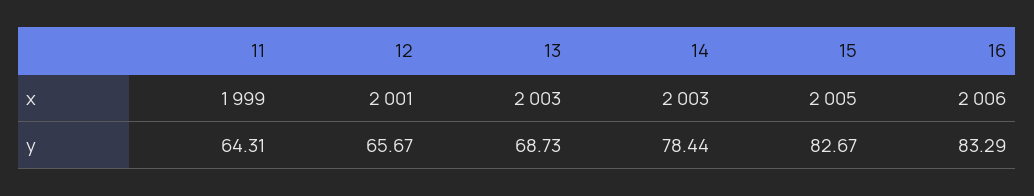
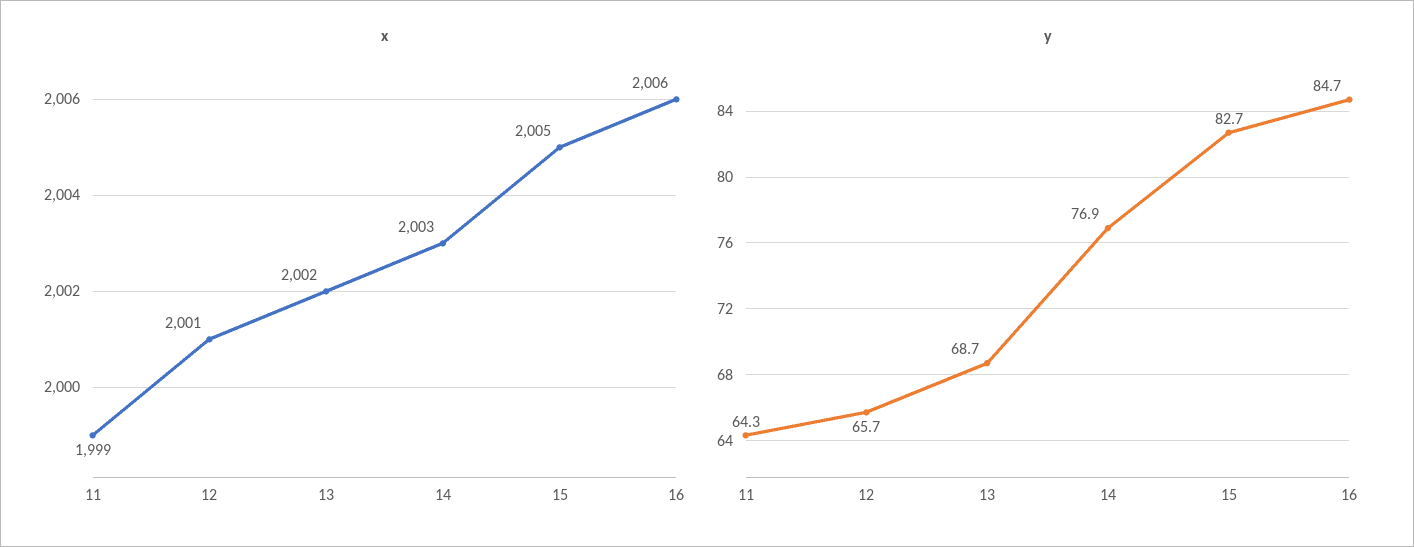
  {
    "x": {
      "11": 1999,
      "12": 2001,
-     "13": 2003,
+     "13": 2002,
      "14": 2003,
      "15": 2005,
      "16": 2006
    },
    "y": {
      "11": 64.31,
      "12": 65.67,
      "13": 68.73,
-     "14": 78.44,
+     "14": 76.9,
      "15": 82.67,
-     "16": 83.29
+     "16": 84.7
    }
  }

